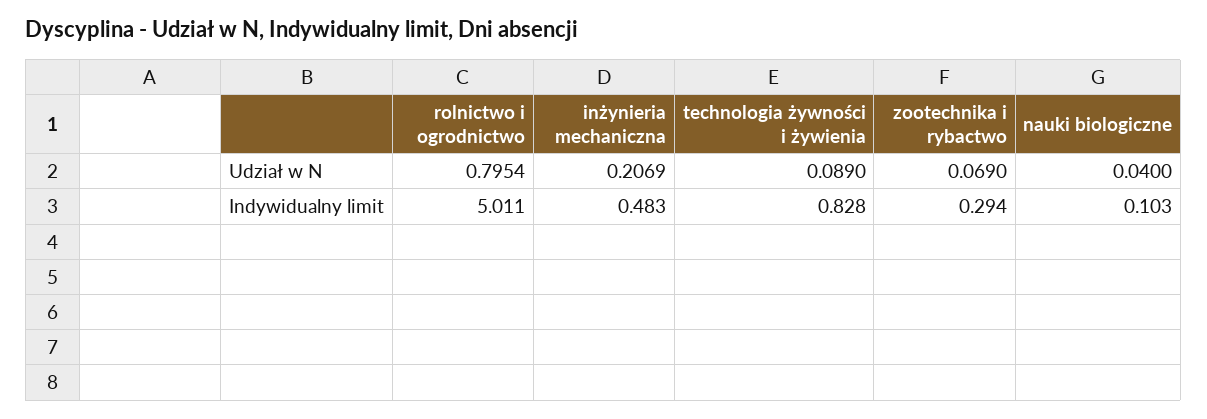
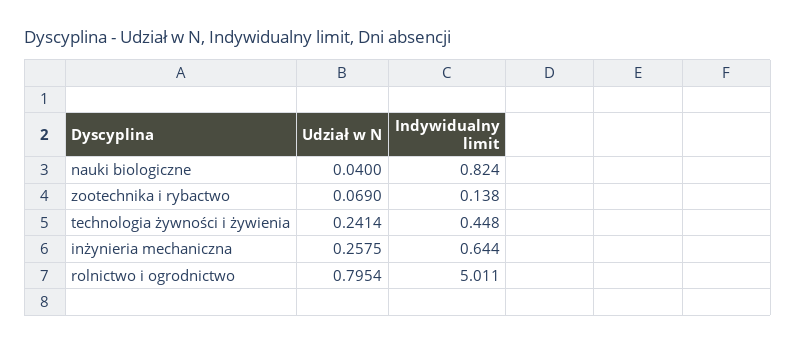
  {
    "rolnictwo i ogrodnictwo": {
      "Udział w N": 0.7954,
      "Indywidualny limit": 5.011
    },
    "inżynieria mechaniczna": {
-     "Udział w N": 0.2069,
+     "Udział w N": 0.2575,
-     "Indywidualny limit": 0.483
+     "Indywidualny limit": 0.644
    },
    "technologia żywności i żywienia": {
-     "Udział w N": 0.089,
+     "Udział w N": 0.2414,
-     "Indywidualny limit": 0.828
+     "Indywidualny limit": 0.448
    },
    "zootechnika i rybactwo": {
      "Udział w N": 0.069,
-     "Indywidualny limit": 0.294
+     "Indywidualny limit": 0.138
    },
    "nauki biologiczne": {
      "Udział w N": 0.04,
-     "Indywidualny limit": 0.103
+     "Indywidualny limit": 0.824
    }
  }

